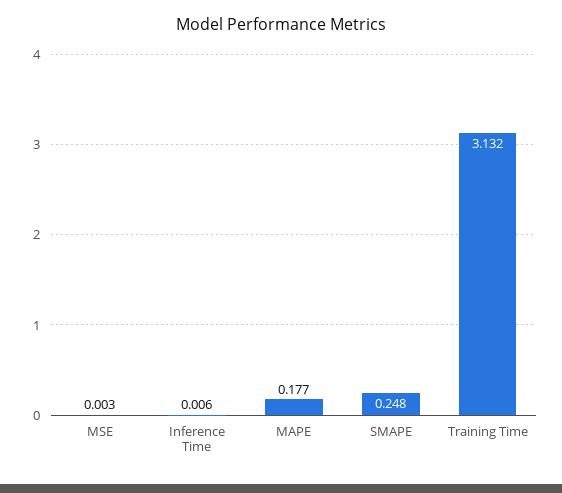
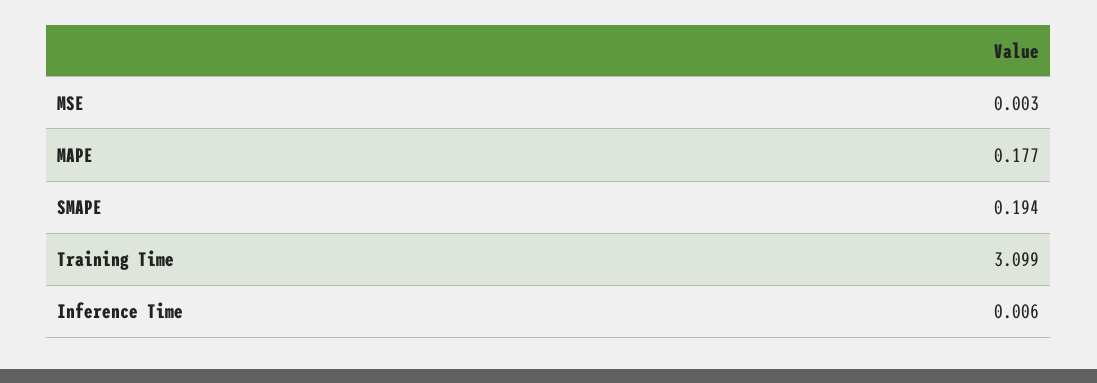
  {
    "MSE": 0.003,
    "Inference Time": 0.006,
    "MAPE": 0.177,
-   "SMAPE": 0.248,
+   "SMAPE": 0.194,
-   "Training Time": 3.132
+   "Training Time": 3.099
  }

